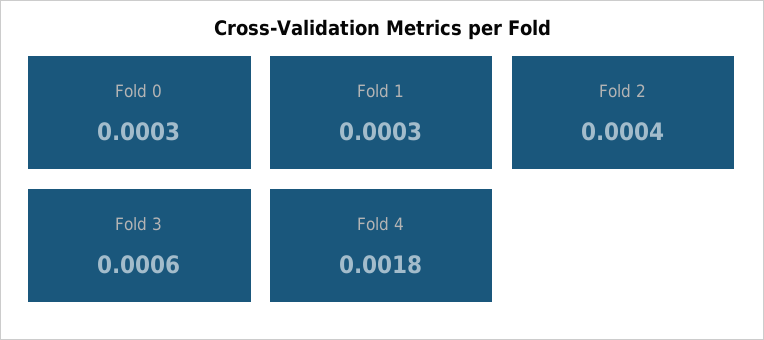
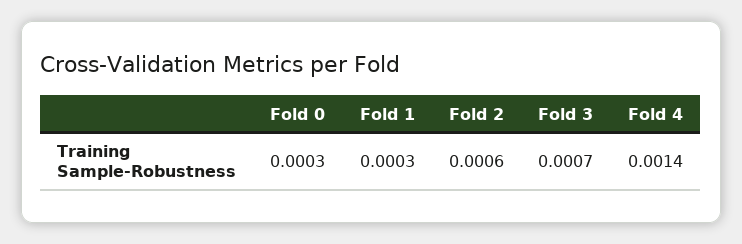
  {
    "Fold 0": 0.0003,
    "Fold 1": 0.0003,
-   "Fold 2": 0.0004,
+   "Fold 2": 0.0006,
-   "Fold 3": 0.0006,
+   "Fold 3": 0.0007,
-   "Fold 4": 0.0018
+   "Fold 4": 0.0014
  }

